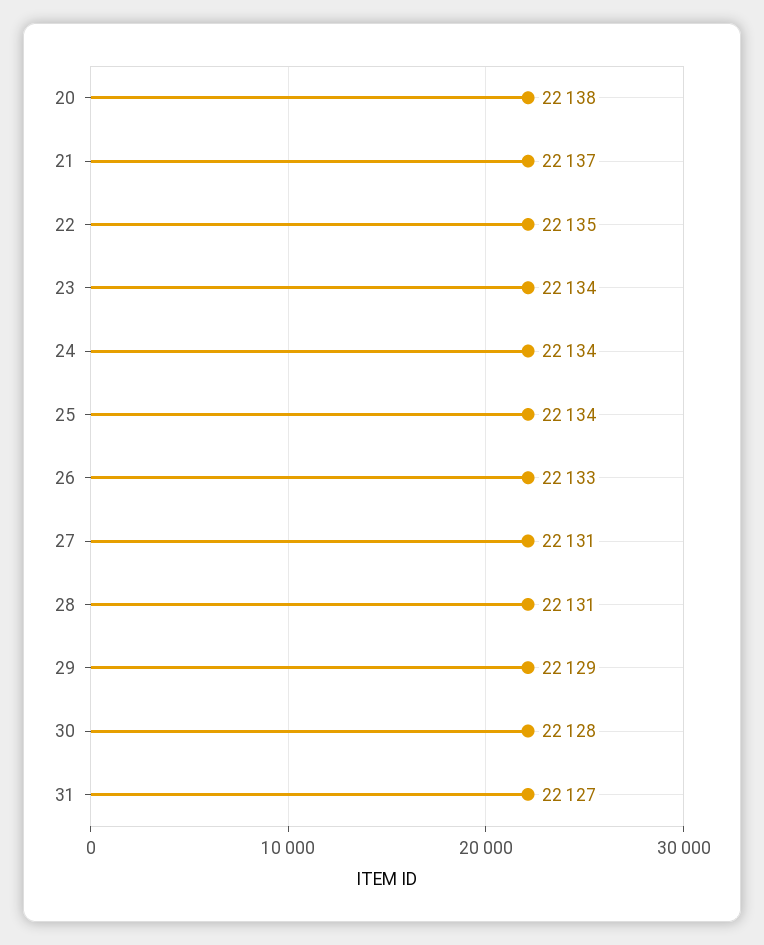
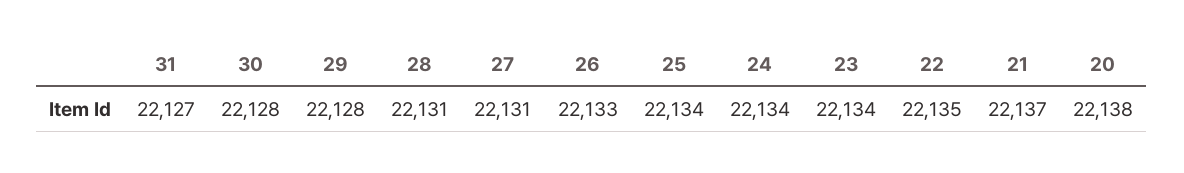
  {
    "20": 22138,
    "21": 22137,
    "22": 22135,
    "23": 22134,
    "24": 22134,
    "25": 22134,
    "26": 22133,
    "27": 22131,
    "28": 22131,
-   "29": 22129,
+   "29": 22128,
    "30": 22128,
    "31": 22127
  }

